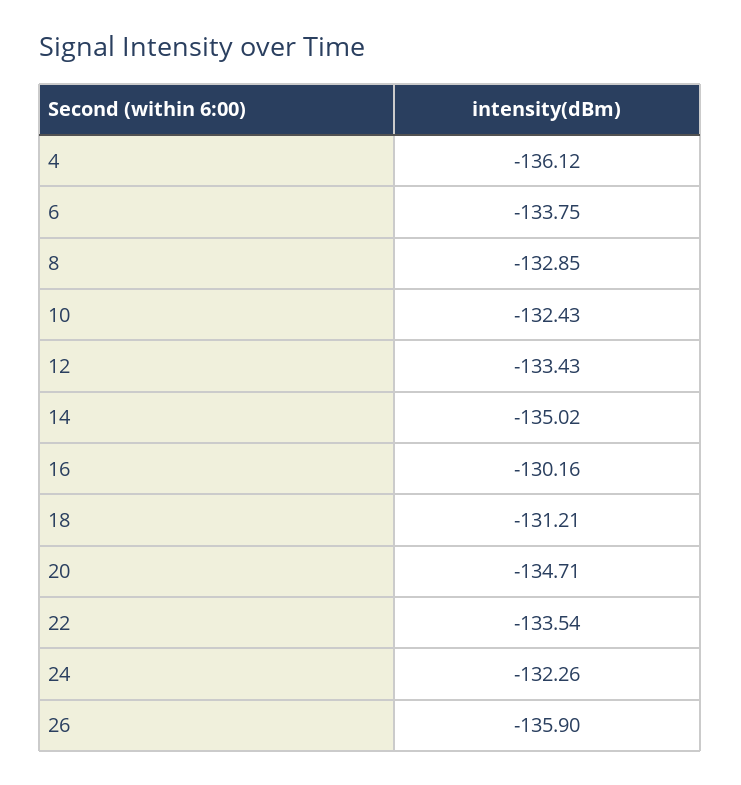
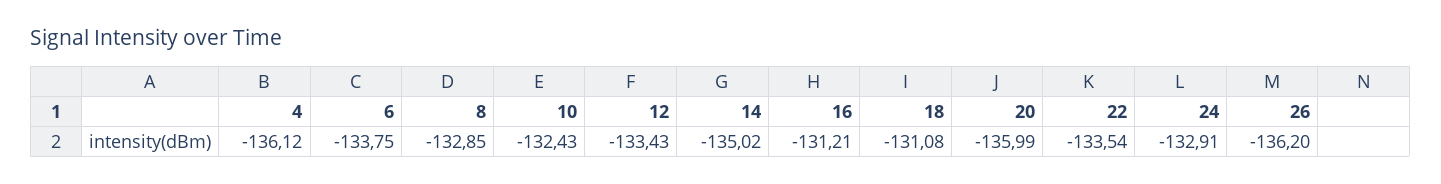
  {
    "4": -136.12,
    "6": -133.75,
    "8": -132.85,
    "10": -132.43,
    "12": -133.43,
    "14": -135.02,
-   "16": -130.16,
+   "16": -131.21,
-   "18": -131.21,
+   "18": -131.08,
-   "20": -134.71,
+   "20": -135.99,
    "22": -133.54,
-   "24": -132.26,
+   "24": -132.91,
-   "26": -135.9
+   "26": -136.2
  }

